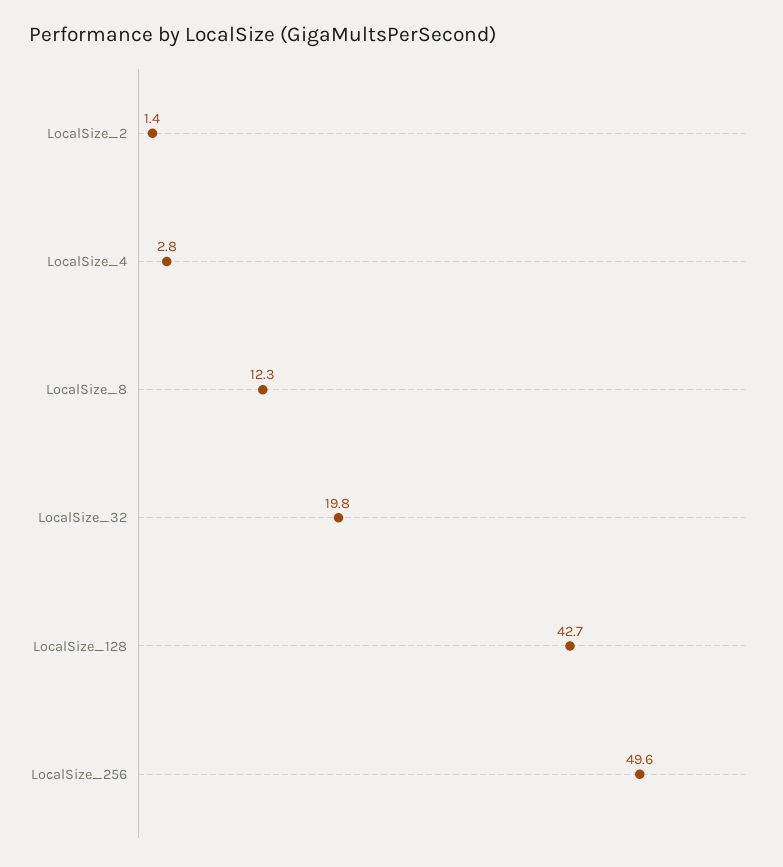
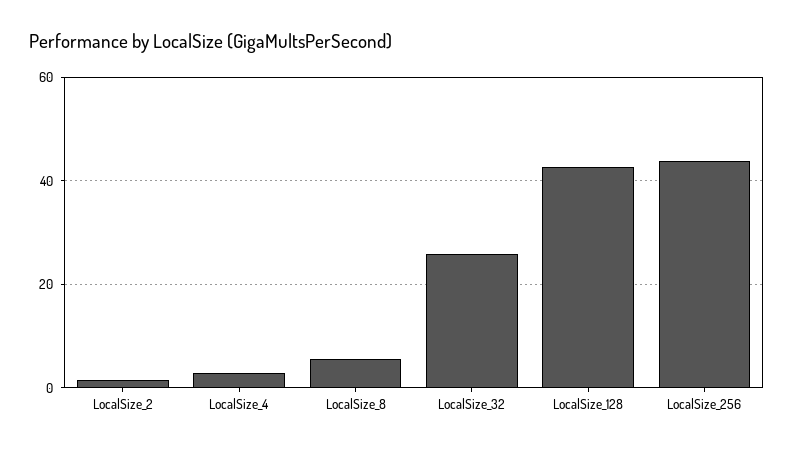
  {
    "LocalSize_2": 1.4,
    "LocalSize_4": 2.8,
-   "LocalSize_8": 12.3,
+   "LocalSize_8": 6,
-   "LocalSize_32": 19.8,
+   "LocalSize_32": 26,
    "LocalSize_128": 42.7,
-   "LocalSize_256": 49.6
+   "LocalSize_256": 44
  }

